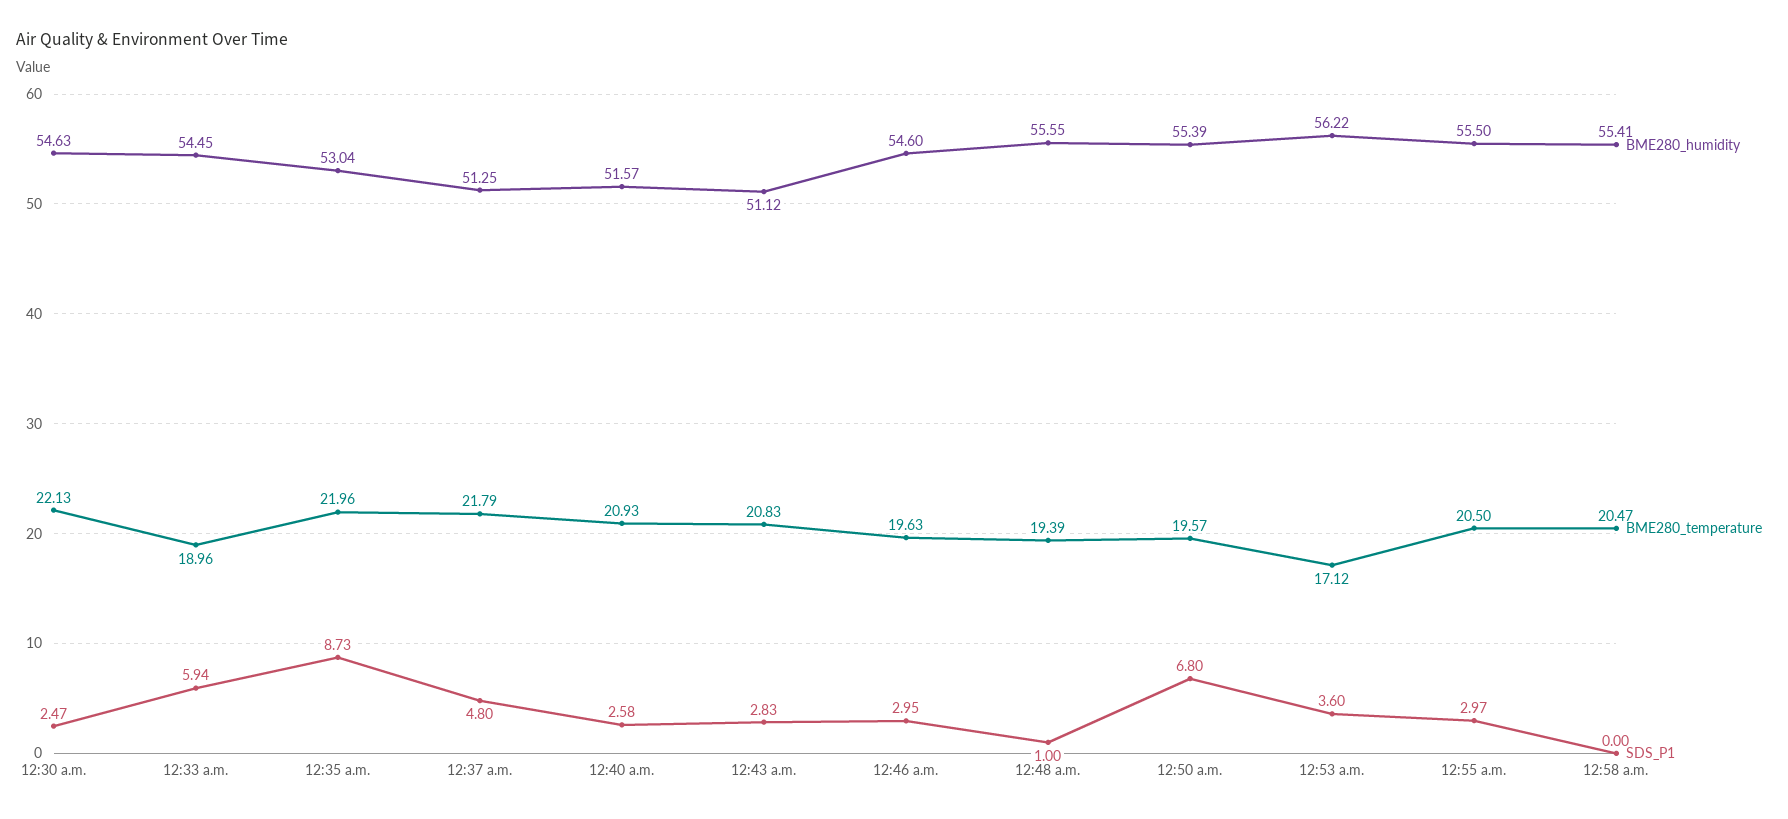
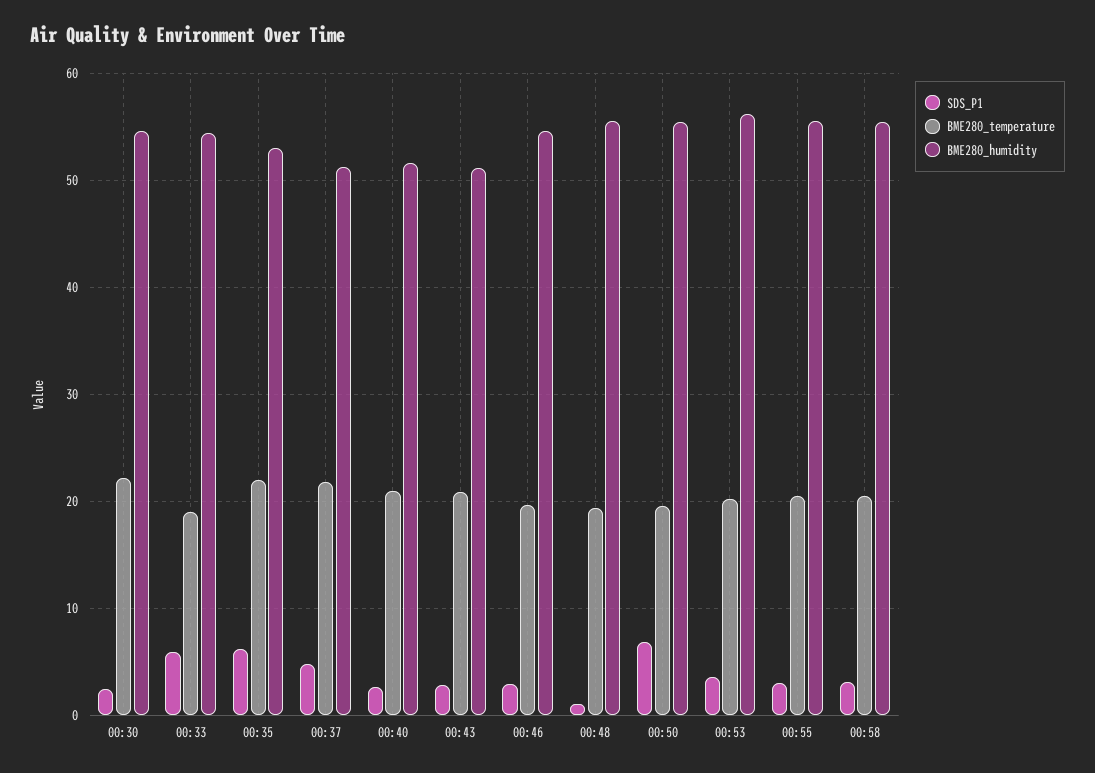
  {
    "BME280_humidity": {
      "12:30 a.m.": 54.63,
      "12:33 a.m.": 54.45,
      "12:35 a.m.": 53.04,
      "12:37 a.m.": 51.25,
      "12:40 a.m.": 51.57,
      "12:43 a.m.": 51.12,
      "12:46 a.m.": 54.6,
      "12:48 a.m.": 55.55,
      "12:50 a.m.": 55.39,
      "12:53 a.m.": 56.22,
      "12:55 a.m.": 55.5,
      "12:58 a.m.": 55.41
    },
    "BME280_temperature": {
      "12:30 a.m.": 22.13,
      "12:33 a.m.": 18.96,
      "12:35 a.m.": 21.96,
      "12:37 a.m.": 21.79,
      "12:40 a.m.": 20.93,
      "12:43 a.m.": 20.83,
      "12:46 a.m.": 19.63,
      "12:48 a.m.": 19.39,
      "12:50 a.m.": 19.57,
-     "12:53 a.m.": 17.12,
+     "12:53 a.m.": 20,
      "12:55 a.m.": 20.5,
      "12:58 a.m.": 20.47
    },
    "SDS_P1": {
      "12:30 a.m.": 2.47,
      "12:33 a.m.": 5.94,
-     "12:35 a.m.": 8.73,
+     "12:35 a.m.": 6,
      "12:37 a.m.": 4.8,
      "12:40 a.m.": 2.58,
      "12:43 a.m.": 2.83,
      "12:46 a.m.": 2.95,
      "12:48 a.m.": 1,
      "12:50 a.m.": 6.8,
      "12:53 a.m.": 3.6,
      "12:55 a.m.": 2.97,
-     "12:58 a.m.": 0
+     "12:58 a.m.": 3
    }
  }

